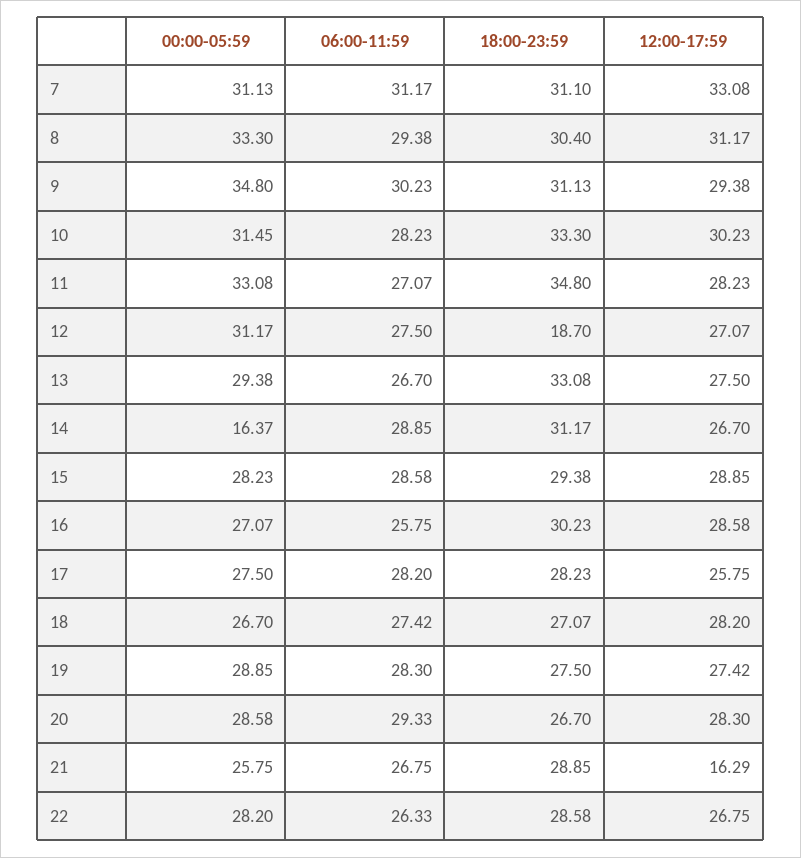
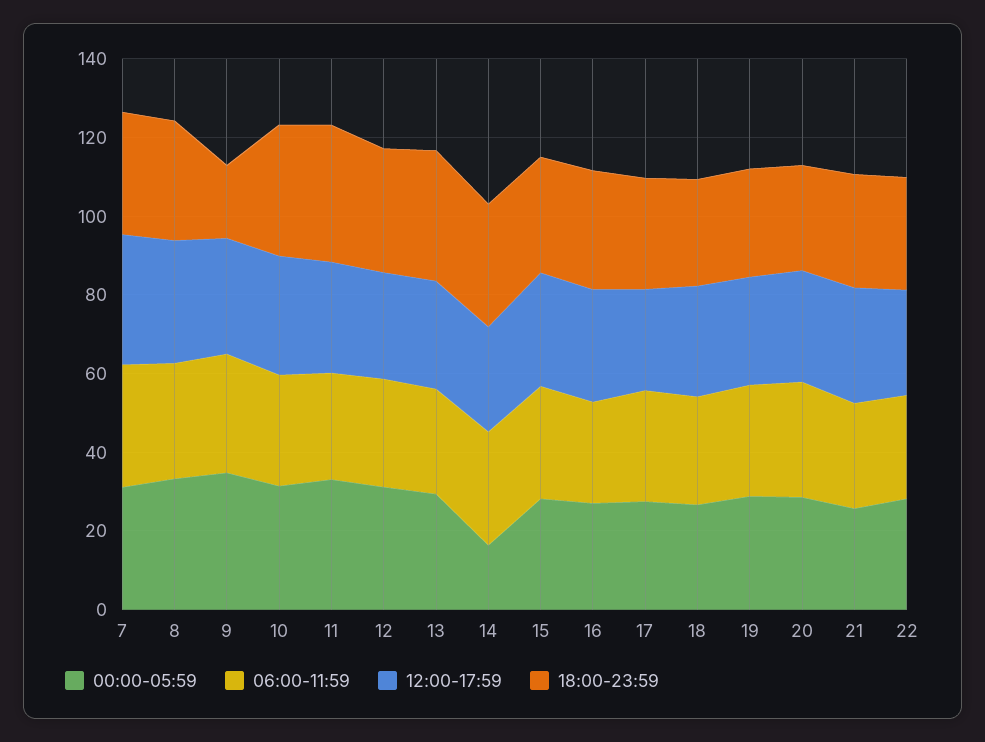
  {
    "00:00-05:59": {
      "7": 31.13,
      "8": 33.3,
      "9": 34.8,
      "10": 31.45,
      "11": 33.08,
      "12": 31.17,
      "13": 29.38,
      "14": 16.37,
      "15": 28.23,
      "16": 27.07,
      "17": 27.5,
      "18": 26.7,
      "19": 28.85,
      "20": 28.58,
      "21": 25.75,
      "22": 28.2
    },
    "06:00-11:59": {
      "7": 31.17,
      "8": 29.38,
      "9": 30.23,
      "10": 28.23,
      "11": 27.07,
      "12": 27.5,
      "13": 26.7,
      "14": 28.85,
      "15": 28.58,
      "16": 25.75,
      "17": 28.2,
      "18": 27.42,
      "19": 28.3,
      "20": 29.33,
      "21": 26.75,
      "22": 26.33
    },
    "18:00-23:59": {
      "7": 31.1,
      "8": 30.4,
-     "9": 31.13,
+     "9": 20,
      "10": 33.3,
      "11": 34.8,
-     "12": 18.7,
+     "12": 30,
      "13": 33.08,
      "14": 31.17,
      "15": 29.38,
      "16": 30.23,
      "17": 28.23,
      "18": 27.07,
      "19": 27.5,
      "20": 26.7,
      "21": 28.85,
      "22": 28.58
    },
    "12:00-17:59": {
      "7": 33.08,
      "8": 31.17,
      "9": 29.38,
      "10": 30.23,
      "11": 28.23,
      "12": 27.07,
      "13": 27.5,
      "14": 26.7,
      "15": 28.85,
      "16": 28.58,
      "17": 25.75,
      "18": 28.2,
      "19": 27.42,
      "20": 28.3,
-     "21": 16.29,
+     "21": 30,
      "22": 26.75
    }
  }

